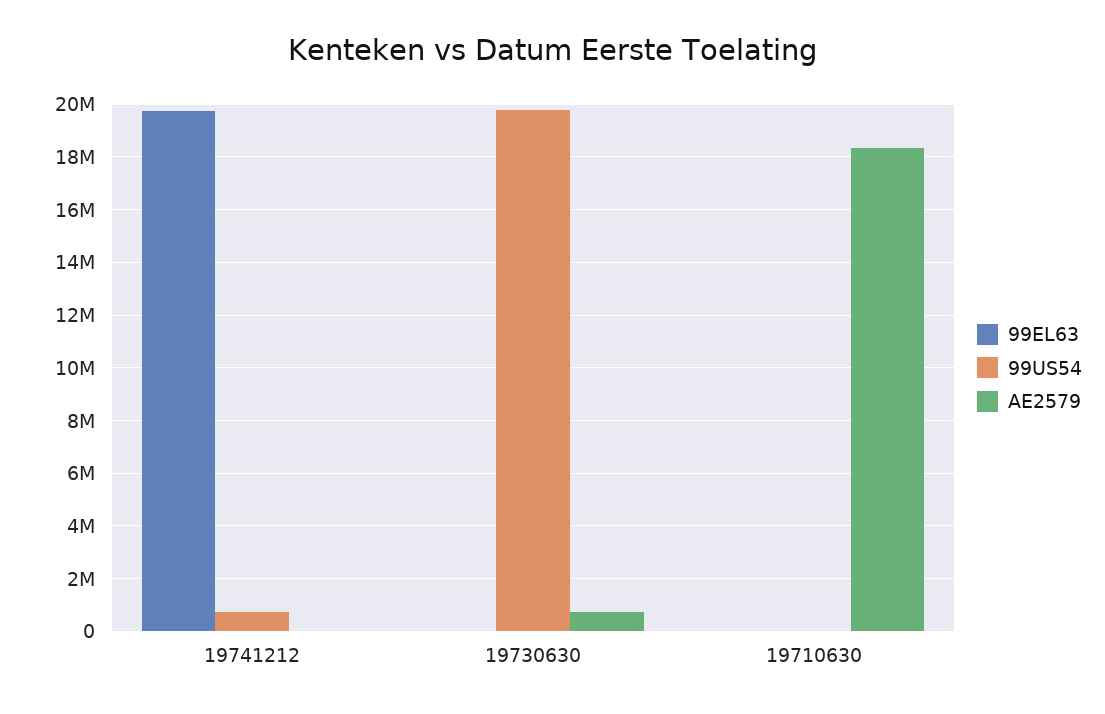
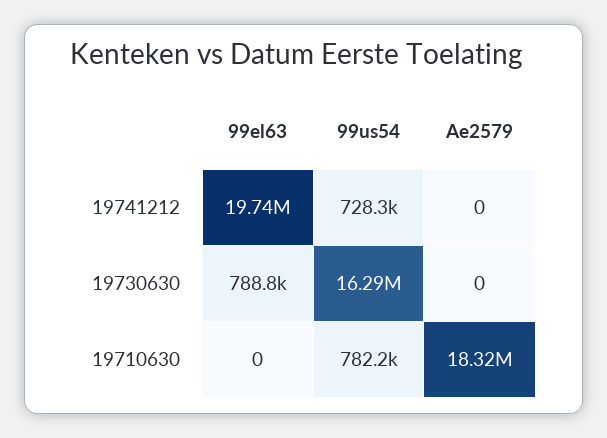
  {
    "99EL63": {
      "19741212": 19740000,
-     "19730630": 0,
+     "19730630": 788800,
      "19710630": 0
    },
    "99US54": {
      "19741212": 728300,
-     "19730630": 19750000,
+     "19730630": 16290000,
-     "19710630": 0
+     "19710630": 782200
    },
    "AE2579": {
      "19741212": 0,
-     "19730630": 750000,
+     "19730630": 0,
      "19710630": 18320000
    }
  }

